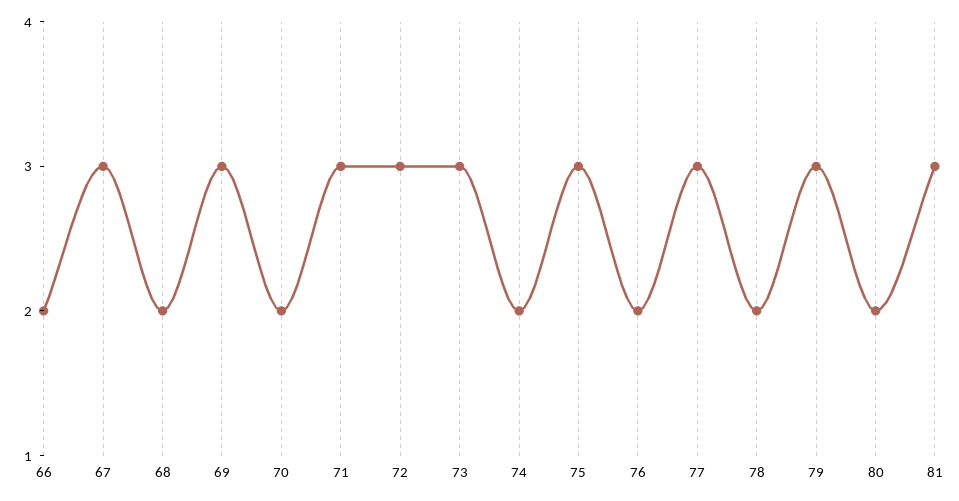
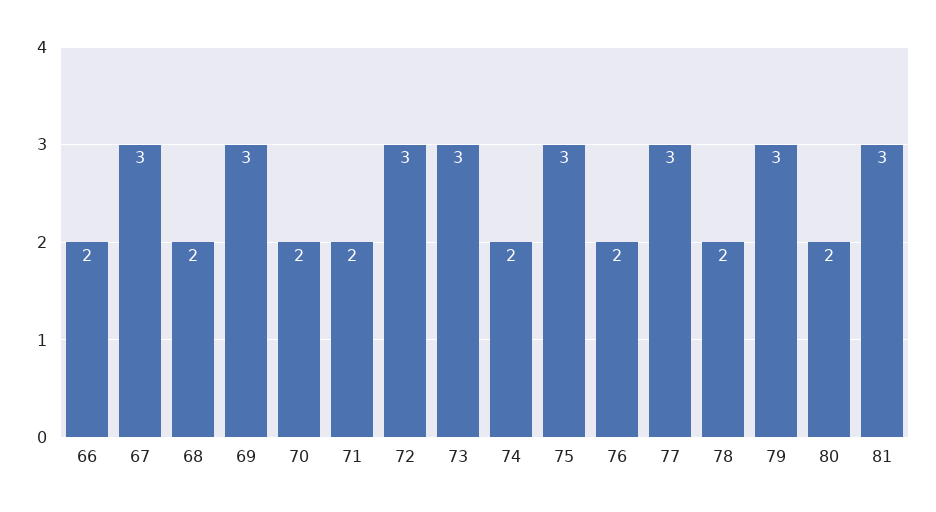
  {
    "66": 2,
    "67": 3,
    "68": 2,
    "69": 3,
    "70": 2,
-   "71": 3,
+   "71": 2,
    "72": 3,
    "73": 3,
    "74": 2,
    "75": 3,
    "76": 2,
    "77": 3,
    "78": 2,
    "79": 3,
    "80": 2,
    "81": 3
  }

